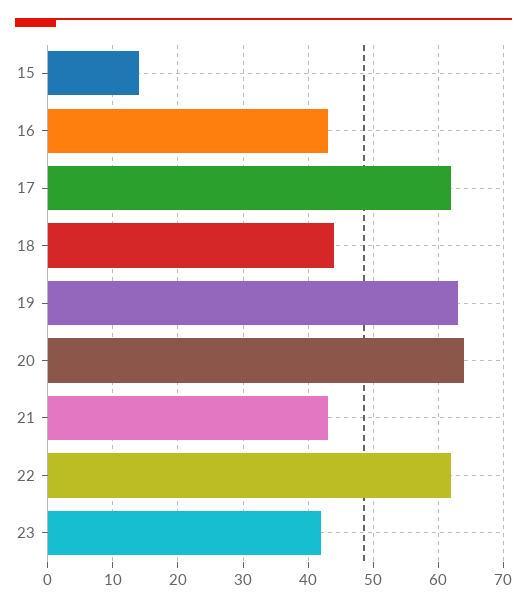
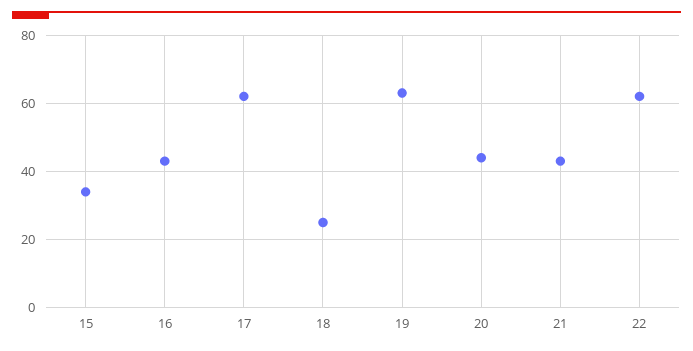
  {
-   "15": 14,
+   "15": 35,
    "16": 43,
    "17": 62,
-   "18": 44,
+   "18": 25,
    "19": 63,
-   "20": 64,
+   "20": 45,
    "21": 43,
-   "22": 62,
+   "22": 62
-   "23": 42
  }

